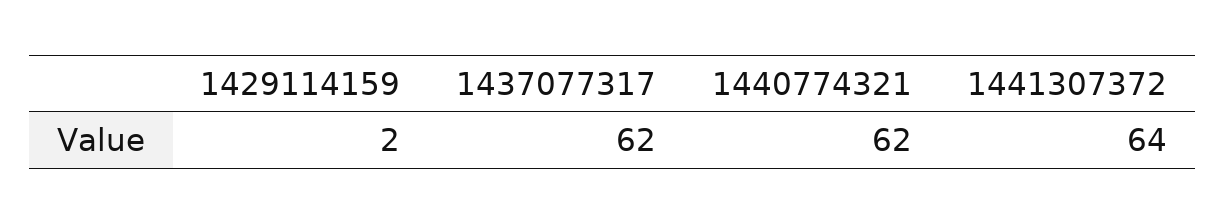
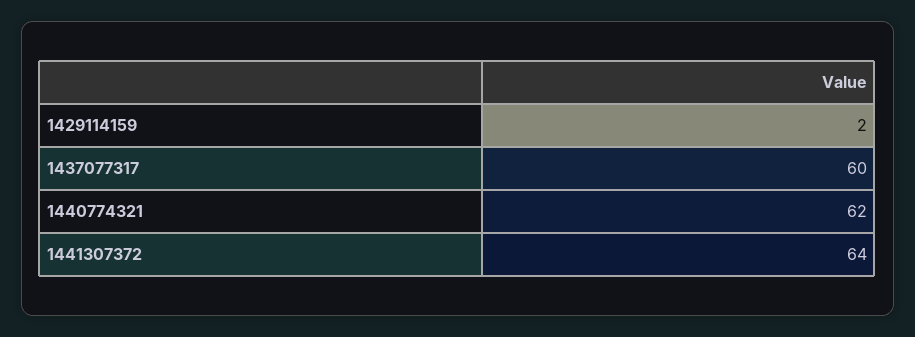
  {
    "1429114159": 2,
-   "1437077317": 62,
+   "1437077317": 60,
    "1440774321": 62,
    "1441307372": 64
  }

